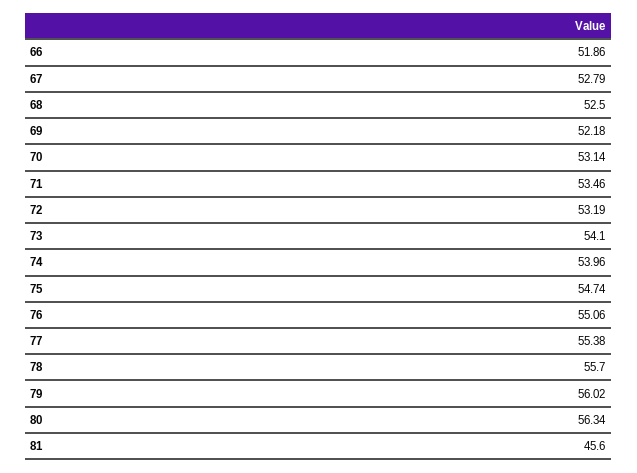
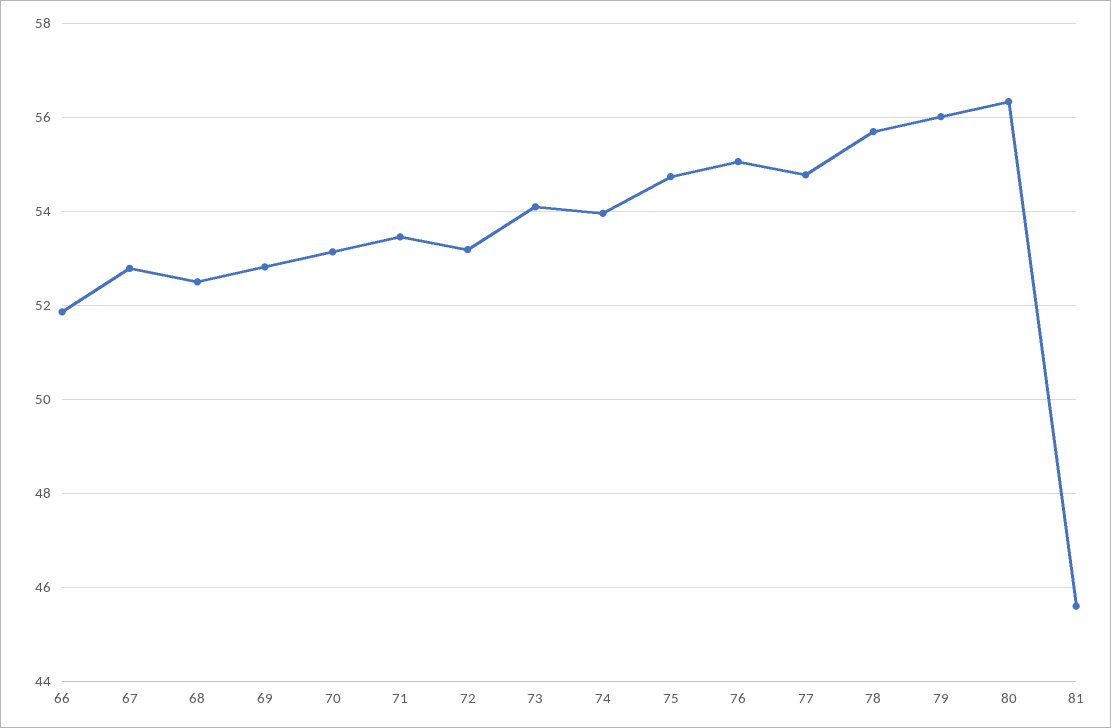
  {
    "66": 51.86,
    "67": 52.79,
    "68": 52.5,
-   "69": 52.18,
+   "69": 52.8,
    "70": 53.14,
    "71": 53.46,
    "72": 53.19,
    "73": 54.1,
    "74": 53.96,
    "75": 54.74,
    "76": 55.06,
-   "77": 55.38,
+   "77": 54.8,
    "78": 55.7,
    "79": 56.02,
    "80": 56.34,
    "81": 45.6
  }

